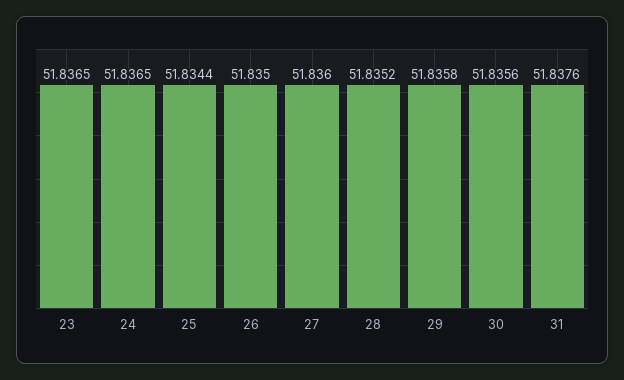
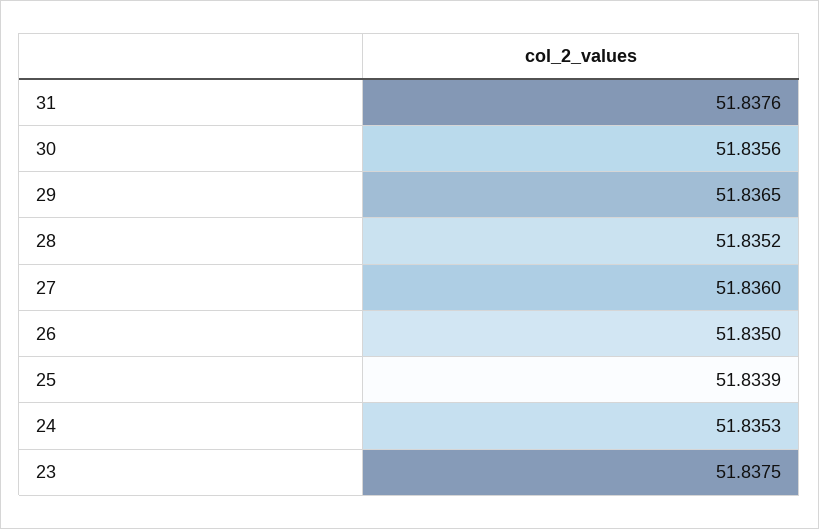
  {
-   "23": 51.8365,
+   "23": 51.8375,
-   "24": 51.8365,
+   "24": 51.8353,
-   "25": 51.8344,
+   "25": 51.8339,
    "26": 51.835,
    "27": 51.836,
    "28": 51.8352,
-   "29": 51.8358,
+   "29": 51.8365,
    "30": 51.8356,
    "31": 51.8376
  }

